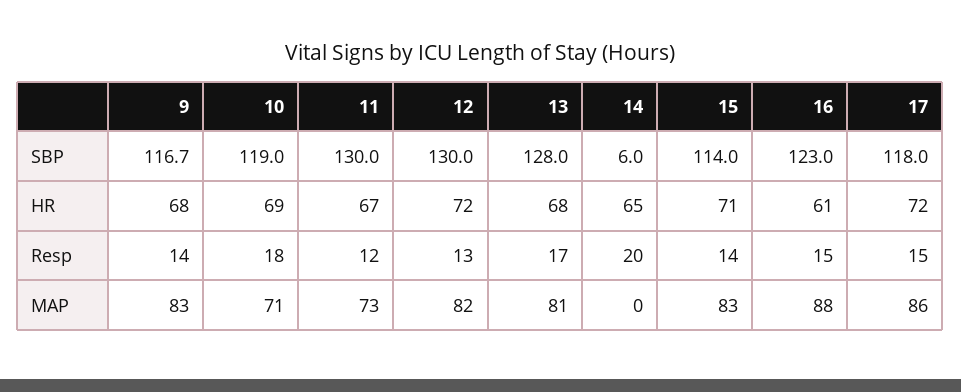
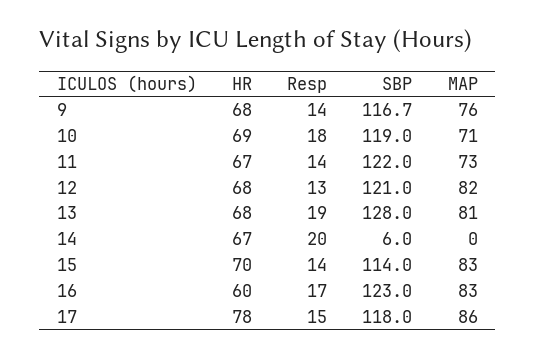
  {
    "9": {
      "SBP": 116.7,
      "HR": 68,
      "Resp": 14,
-     "MAP": 83
+     "MAP": 76
    },
    "10": {
      "SBP": 119,
      "HR": 69,
      "Resp": 18,
      "MAP": 71
    },
    "11": {
-     "SBP": 130,
+     "SBP": 122,
      "HR": 67,
-     "Resp": 12,
+     "Resp": 14,
      "MAP": 73
    },
    "12": {
-     "SBP": 130,
+     "SBP": 121,
-     "HR": 72,
+     "HR": 68,
      "Resp": 13,
      "MAP": 82
    },
    "13": {
      "SBP": 128,
      "HR": 68,
-     "Resp": 17,
+     "Resp": 19,
      "MAP": 81
    },
    "14": {
      "SBP": 6,
-     "HR": 65,
+     "HR": 67,
      "Resp": 20,
      "MAP": 0
    },
    "15": {
      "SBP": 114,
-     "HR": 71,
+     "HR": 70,
      "Resp": 14,
      "MAP": 83
    },
    "16": {
      "SBP": 123,
-     "HR": 61,
+     "HR": 60,
-     "Resp": 15,
+     "Resp": 17,
-     "MAP": 88
+     "MAP": 83
    },
    "17": {
      "SBP": 118,
-     "HR": 72,
+     "HR": 78,
      "Resp": 15,
      "MAP": 86
    }
  }

